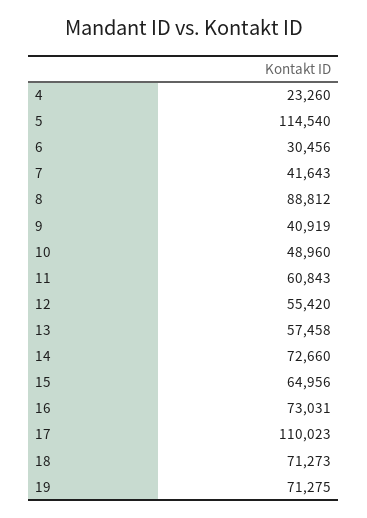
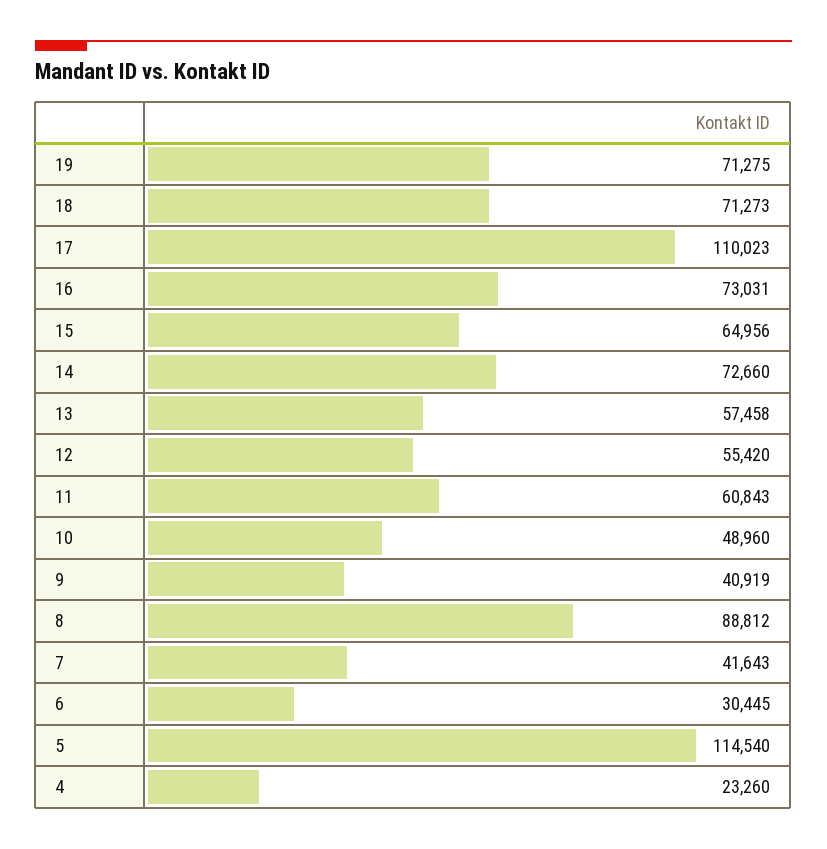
  {
    "4": 23260,
    "5": 114540,
-   "6": 30456,
+   "6": 30445,
    "7": 41643,
    "8": 88812,
    "9": 40919,
    "10": 48960,
    "11": 60843,
    "12": 55420,
    "13": 57458,
    "14": 72660,
    "15": 64956,
    "16": 73031,
    "17": 110023,
    "18": 71273,
    "19": 71275
  }

